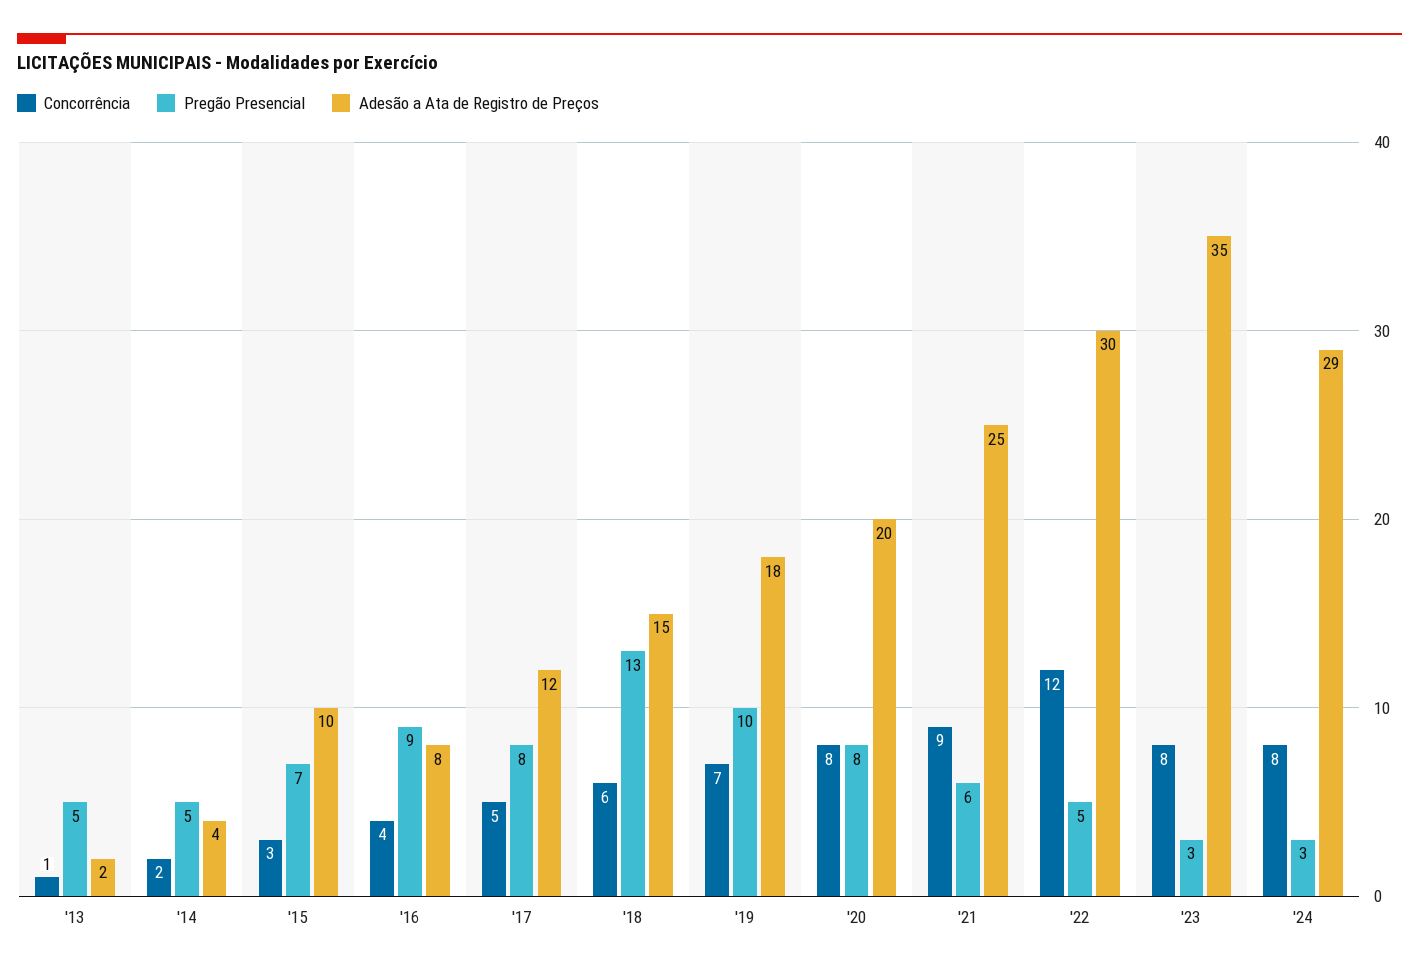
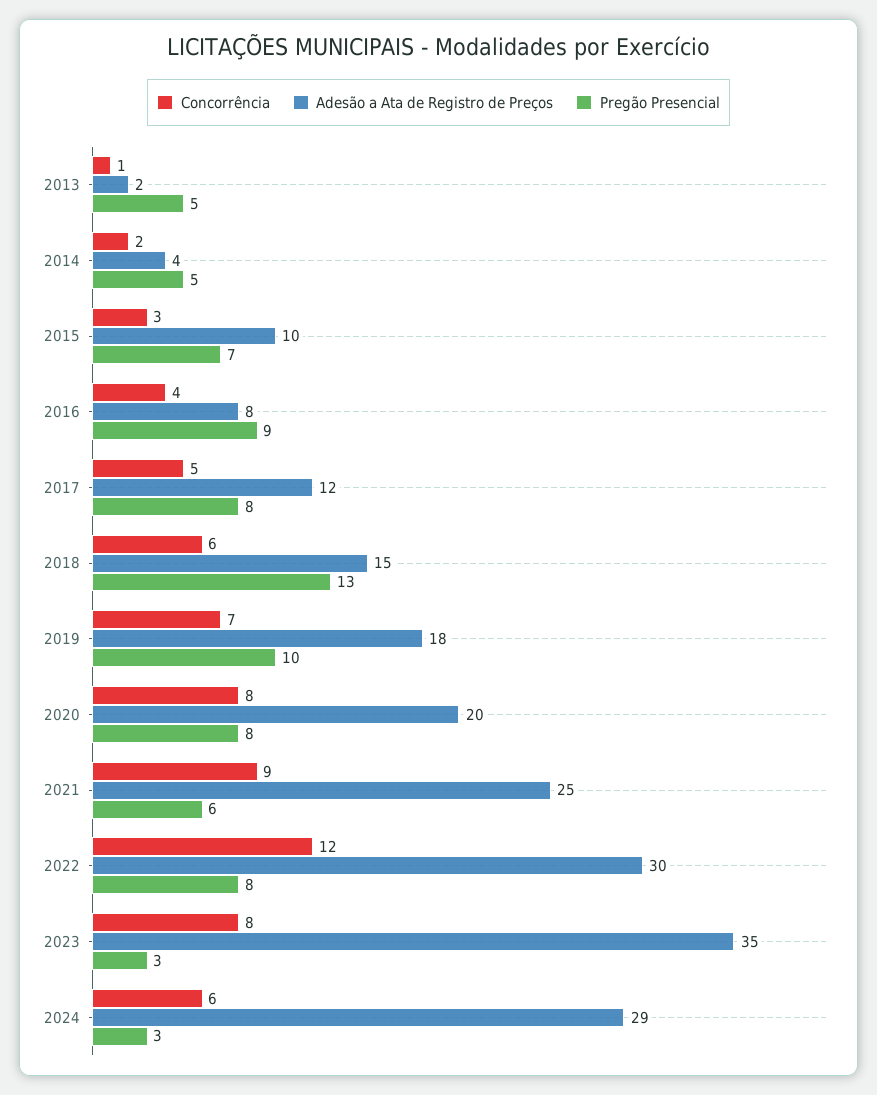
  {
    "Concorrência": {
      "'13": 1,
      "'14": 2,
      "'15": 3,
      "'16": 4,
      "'17": 5,
      "'18": 6,
      "'19": 7,
      "'20": 8,
      "'21": 9,
      "'22": 12,
      "'23": 8,
-     "'24": 8
+     "'24": 6
    },
    "Pregão Presencial": {
      "'13": 5,
      "'14": 5,
      "'15": 7,
      "'16": 9,
      "'17": 8,
      "'18": 13,
      "'19": 10,
      "'20": 8,
      "'21": 6,
-     "'22": 5,
+     "'22": 8,
      "'23": 3,
      "'24": 3
    },
    "Adesão a Ata de Registro de Preços": {
      "'13": 2,
      "'14": 4,
      "'15": 10,
      "'16": 8,
      "'17": 12,
      "'18": 15,
      "'19": 18,
      "'20": 20,
      "'21": 25,
      "'22": 30,
      "'23": 35,
      "'24": 29
    }
  }

